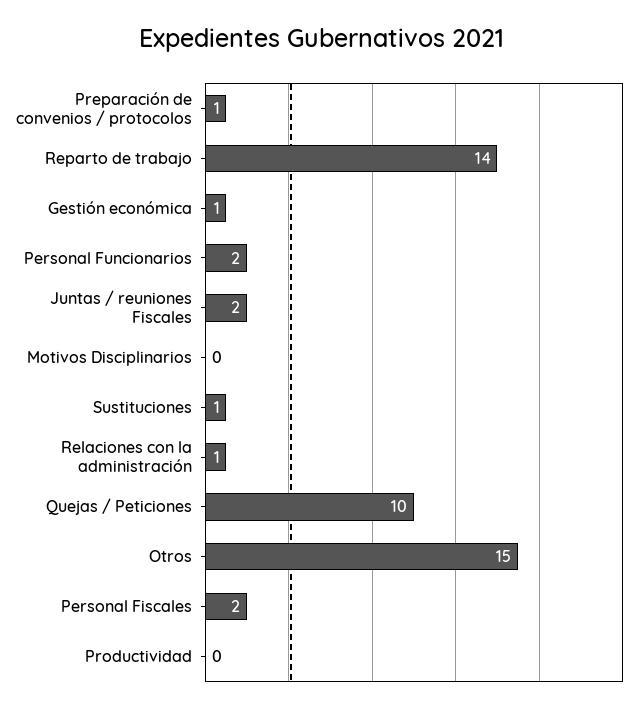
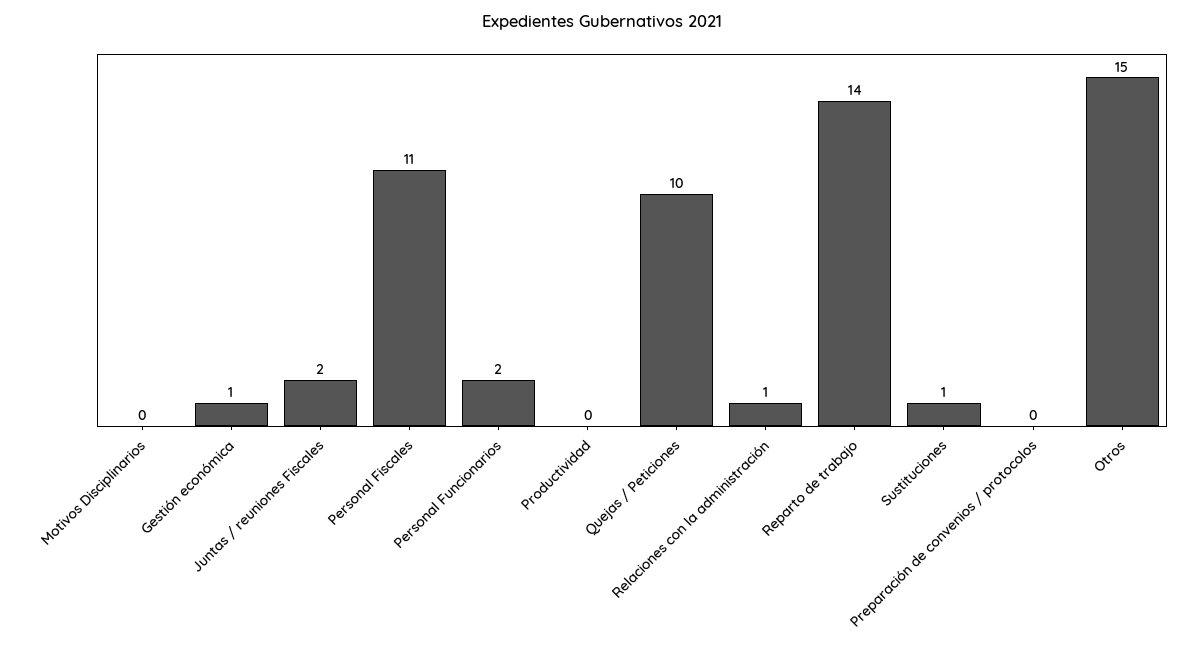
  {
-   "Preparación de convenios / protocolos": 1,
+   "Preparación de convenios / protocolos": 0,
    "Reparto de trabajo": 14,
    "Gestión económica": 1,
    "Personal Funcionarios": 2,
    "Juntas / reuniones Fiscales": 2,
    "Motivos Disciplinarios": 0,
    "Sustituciones": 1,
    "Relaciones con la administración": 1,
    "Quejas / Peticiones": 10,
    "Otros": 15,
-   "Personal Fiscales": 2,
+   "Personal Fiscales": 11,
    "Productividad": 0
  }

